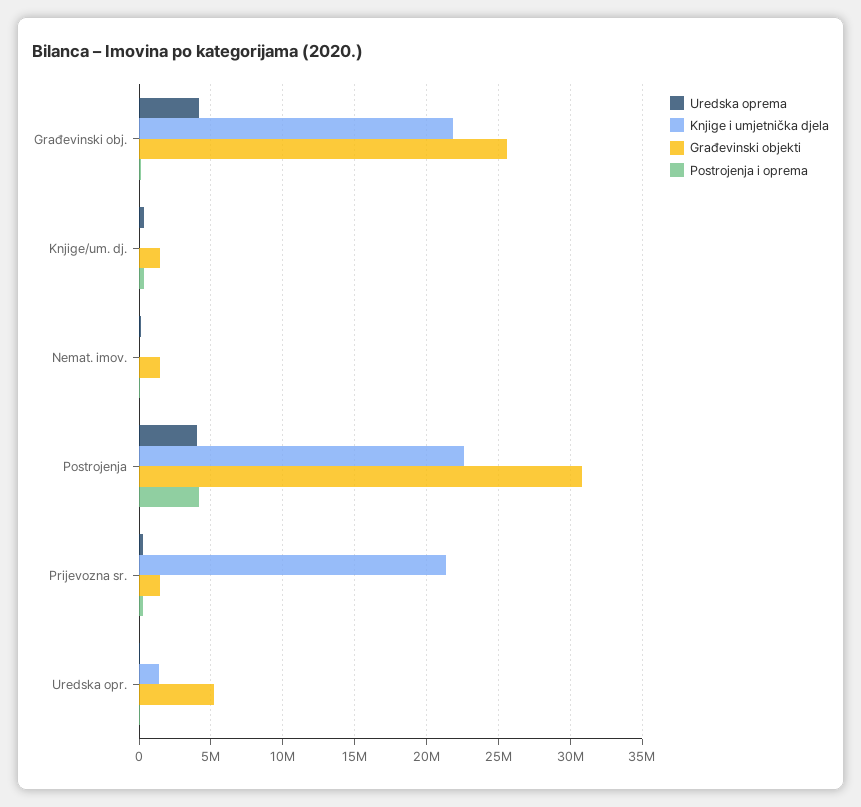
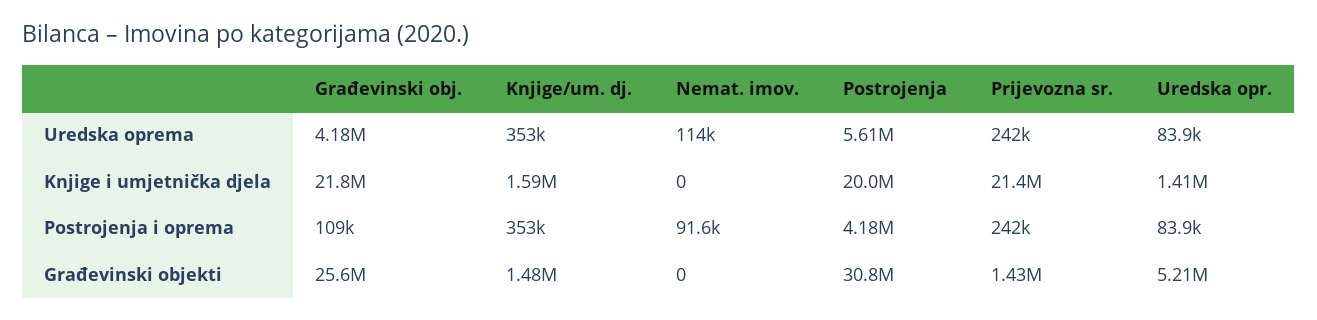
  {
    "Uredska oprema": {
      "Građevinski obj.": 4180000,
      "Knjige/um. dj.": 353000,
      "Nemat. imov.": 114000,
-     "Postrojenja": 4000000,
+     "Postrojenja": 5610000,
      "Prijevozna sr.": 242000,
      "Uredska opr.": 83900
    },
    "Knjige i umjetnička djela": {
      "Građevinski obj.": 21800000,
-     "Knjige/um. dj.": 0,
+     "Knjige/um. dj.": 1590000,
      "Nemat. imov.": 0,
-     "Postrojenja": 22500000,
+     "Postrojenja": 20000000,
      "Prijevozna sr.": 21400000,
      "Uredska opr.": 1410000
    },
    "Građevinski objekti": {
      "Građevinski obj.": 25600000,
      "Knjige/um. dj.": 1480000,
-     "Nemat. imov.": 1500000,
+     "Nemat. imov.": 0,
      "Postrojenja": 30800000,
      "Prijevozna sr.": 1430000,
      "Uredska opr.": 5210000
    },
    "Postrojenja i oprema": {
      "Građevinski obj.": 109000,
      "Knjige/um. dj.": 353000,
      "Nemat. imov.": 91600,
      "Postrojenja": 4180000,
      "Prijevozna sr.": 242000,
      "Uredska opr.": 83900
    }
  }

